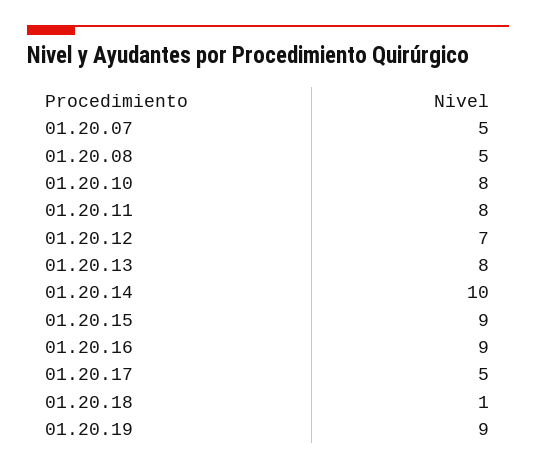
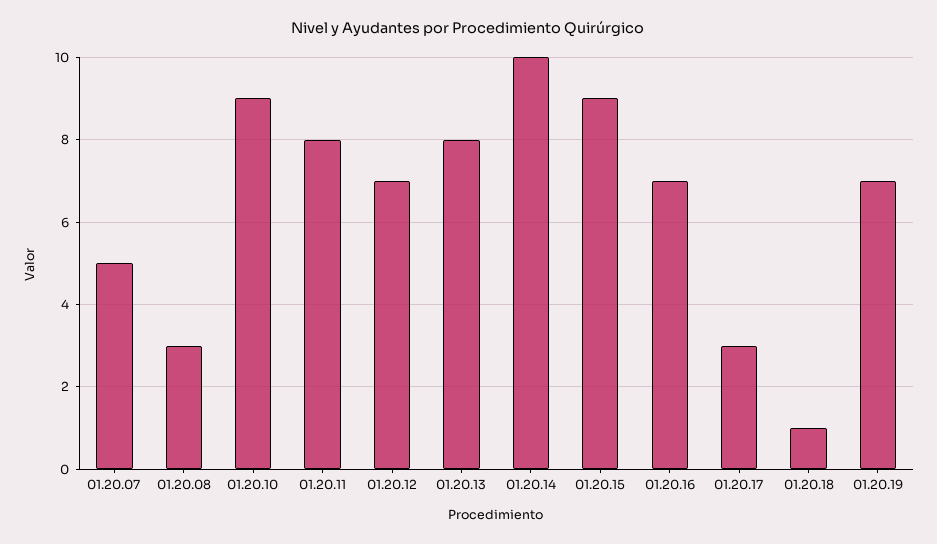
  {
    "01.20.07": 5,
-   "01.20.08": 5,
+   "01.20.08": 3,
-   "01.20.10": 8,
+   "01.20.10": 9,
    "01.20.11": 8,
    "01.20.12": 7,
    "01.20.13": 8,
    "01.20.14": 10,
    "01.20.15": 9,
-   "01.20.16": 9,
+   "01.20.16": 7,
-   "01.20.17": 5,
+   "01.20.17": 3,
    "01.20.18": 1,
-   "01.20.19": 9
+   "01.20.19": 7
  }

